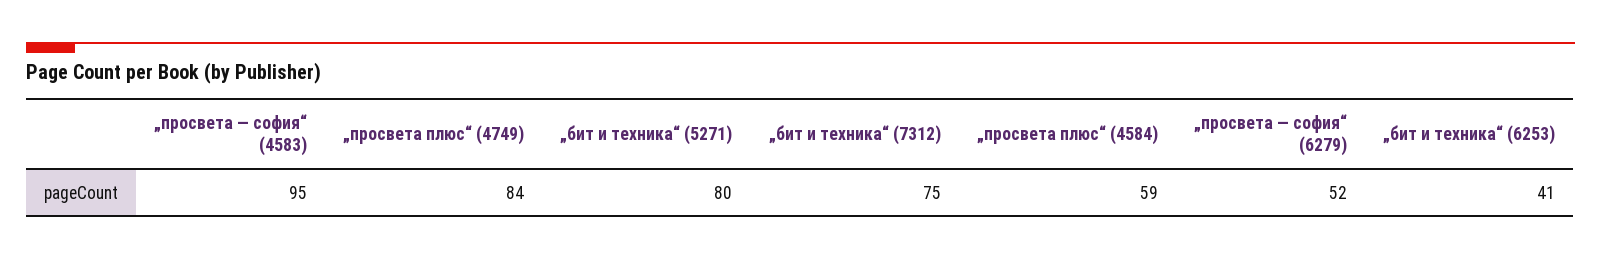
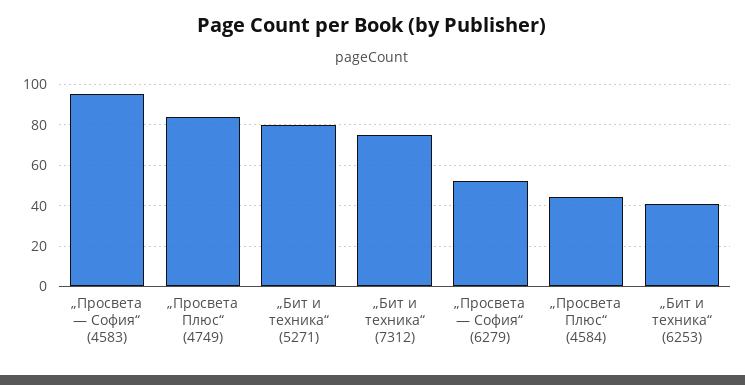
  {
    "„просвета — софия“ (4583)": 95,
    "„просвета плюс“ (4749)": 84,
    "„бит и техника“ (5271)": 80,
    "„бит и техника“ (7312)": 75,
-   "„просвета плюс“ (4584)": 59,
+   "„просвета плюс“ (4584)": 45,
    "„просвета — софия“ (6279)": 52,
    "„бит и техника“ (6253)": 41
  }

